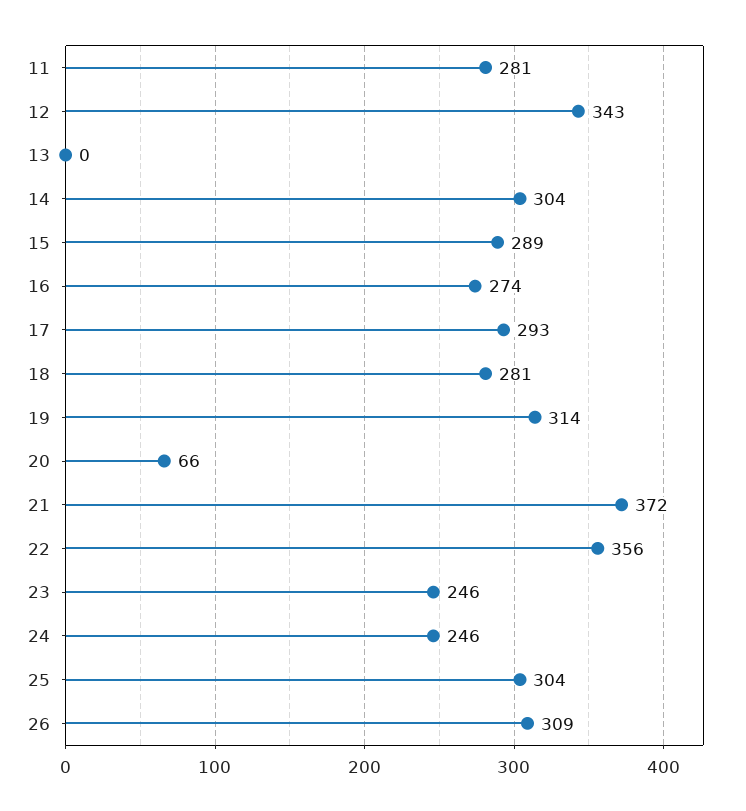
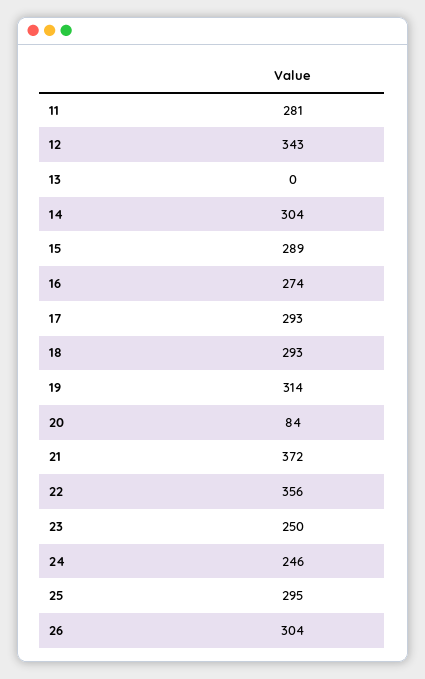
  {
    "11": 281,
    "12": 343,
    "13": 0,
    "14": 304,
    "15": 289,
    "16": 274,
    "17": 293,
-   "18": 281,
+   "18": 293,
    "19": 314,
-   "20": 66,
+   "20": 84,
    "21": 372,
    "22": 356,
-   "23": 246,
+   "23": 250,
    "24": 246,
-   "25": 304,
+   "25": 295,
-   "26": 309
+   "26": 304
  }

